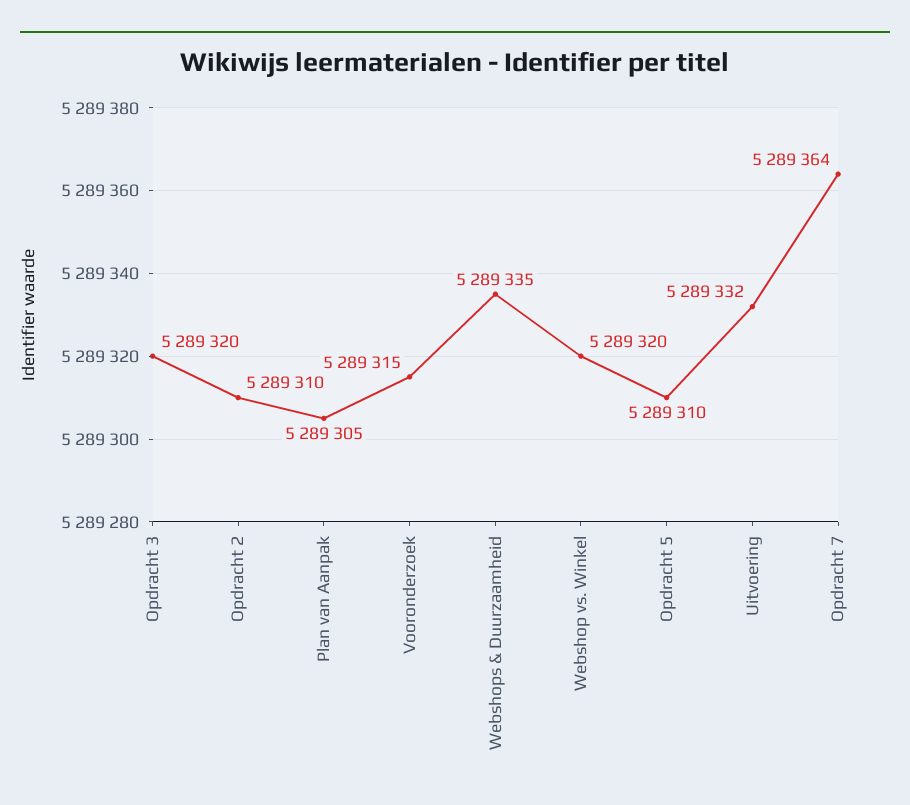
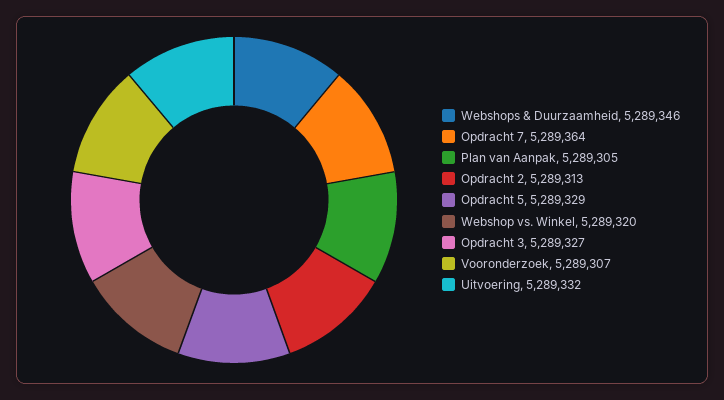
  {
-   "Opdracht 3": 5289320,
+   "Opdracht 3": 5289327,
-   "Opdracht 2": 5289310,
+   "Opdracht 2": 5289313,
    "Plan van Aanpak": 5289305,
-   "Vooronderzoek": 5289315,
+   "Vooronderzoek": 5289307,
-   "Webshops & Duurzaamheid": 5289335,
+   "Webshops & Duurzaamheid": 5289346,
    "Webshop vs. Winkel": 5289320,
-   "Opdracht 5": 5289310,
+   "Opdracht 5": 5289329,
    "Uitvoering": 5289332,
    "Opdracht 7": 5289364
  }

